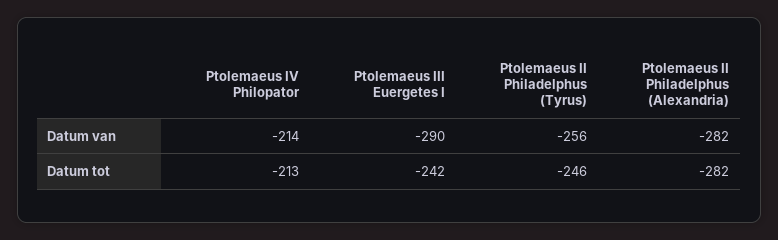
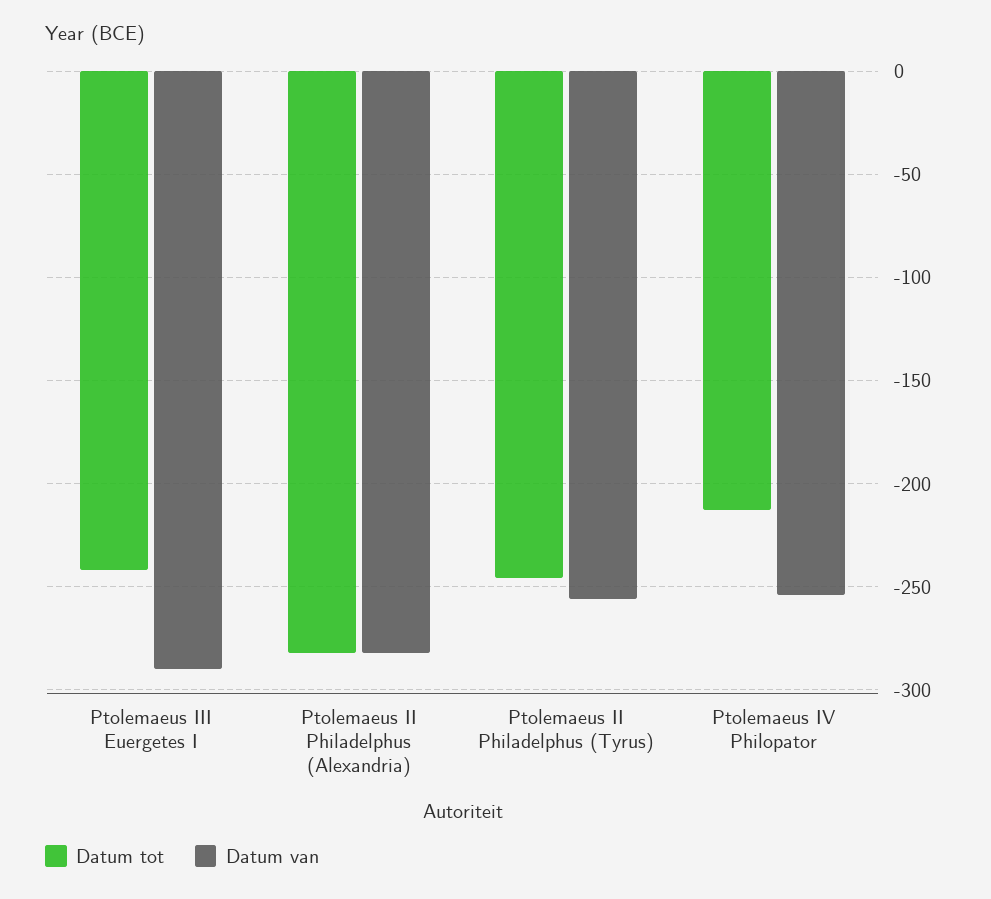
  {
    "Datum van": {
-     "Ptolemaeus IV Philopator": -214,
+     "Ptolemaeus IV Philopator": -255,
      "Ptolemaeus III Euergetes I": -290,
      "Ptolemaeus II Philadelphus (Tyrus)": -256,
      "Ptolemaeus II Philadelphus (Alexandria)": -282
    },
    "Datum tot": {
      "Ptolemaeus IV Philopator": -213,
      "Ptolemaeus III Euergetes I": -242,
      "Ptolemaeus II Philadelphus (Tyrus)": -246,
      "Ptolemaeus II Philadelphus (Alexandria)": -282
    }
  }

